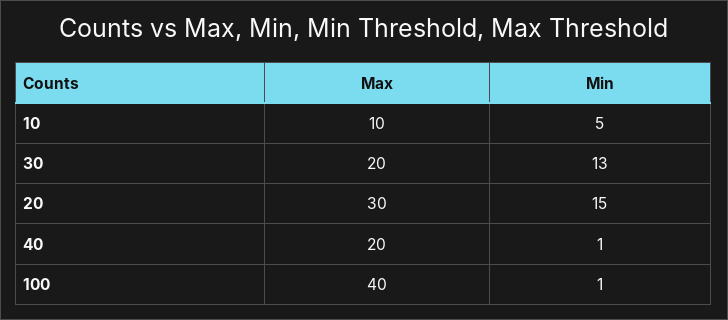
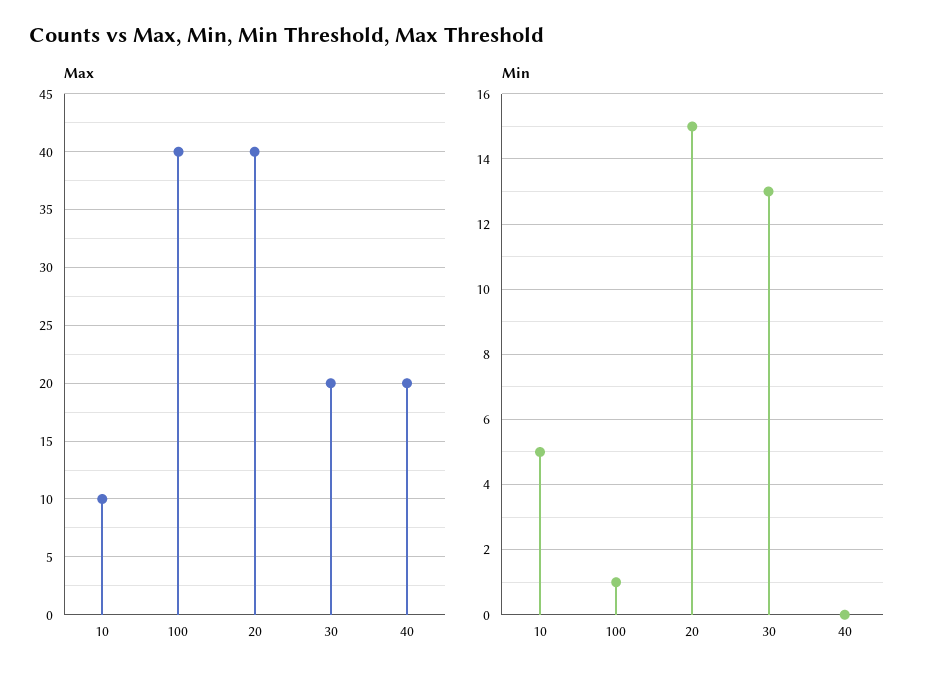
  {
    "Max": {
      "10": 10,
      "30": 20,
-     "20": 30,
+     "20": 40,
      "40": 20,
      "100": 40
    },
    "Min": {
      "10": 5,
      "30": 13,
      "20": 15,
-     "40": 1,
+     "40": 0,
      "100": 1
    }
  }

